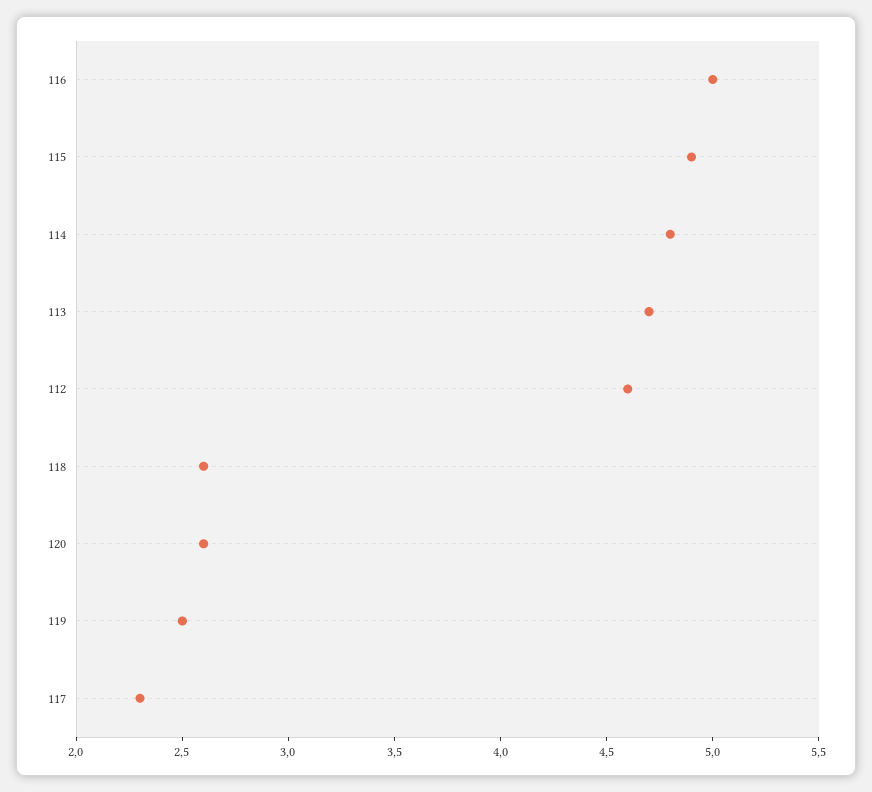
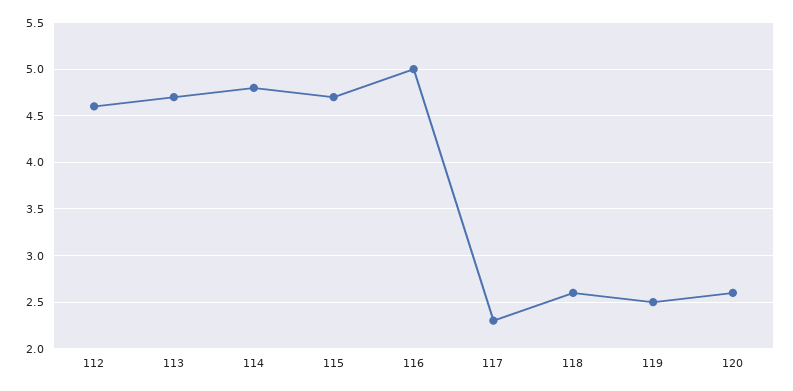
  {
    "116": 5,
-   "115": 4.9,
+   "115": 4.7,
    "114": 4.8,
    "113": 4.7,
    "112": 4.6,
    "118": 2.6,
    "120": 2.6,
    "119": 2.5,
    "117": 2.3
  }

